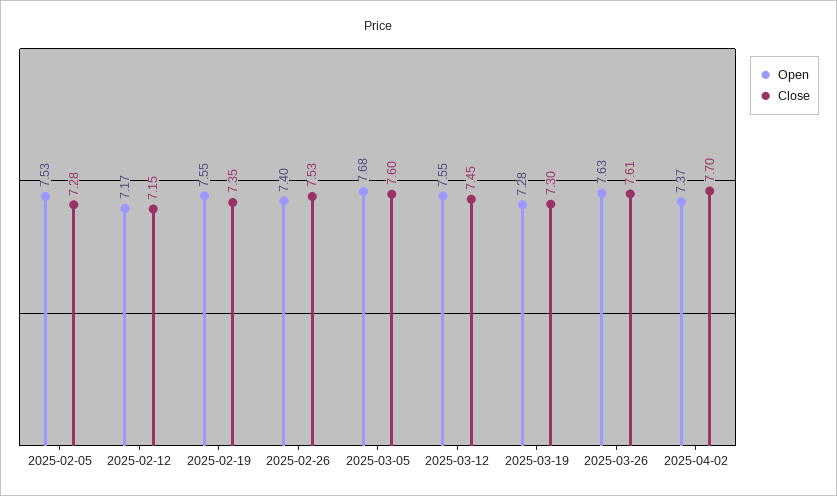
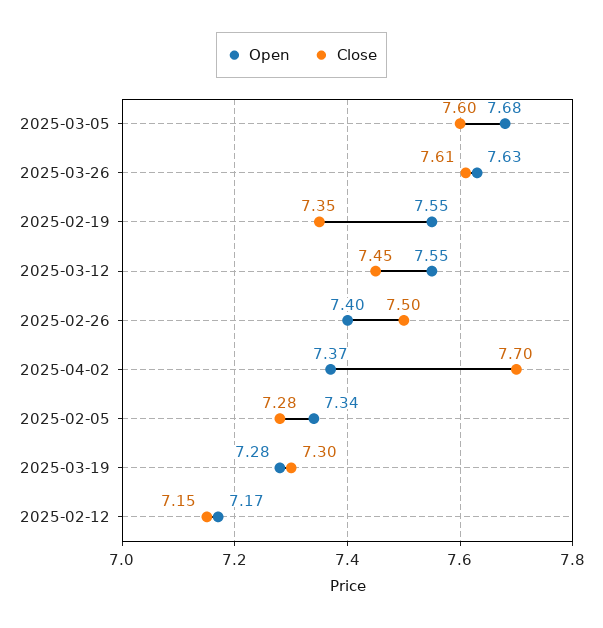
  {
    "Open": {
-     "2025-02-05": 7.53,
+     "2025-02-05": 7.34,
      "2025-02-12": 7.17,
      "2025-02-19": 7.55,
      "2025-02-26": 7.4,
      "2025-03-05": 7.68,
      "2025-03-12": 7.55,
      "2025-03-19": 7.28,
      "2025-03-26": 7.63,
      "2025-04-02": 7.37
    },
    "Close": {
      "2025-02-05": 7.28,
      "2025-02-12": 7.15,
      "2025-02-19": 7.35,
-     "2025-02-26": 7.53,
+     "2025-02-26": 7.5,
      "2025-03-05": 7.6,
      "2025-03-12": 7.45,
      "2025-03-19": 7.3,
      "2025-03-26": 7.61,
      "2025-04-02": 7.7
    }
  }

